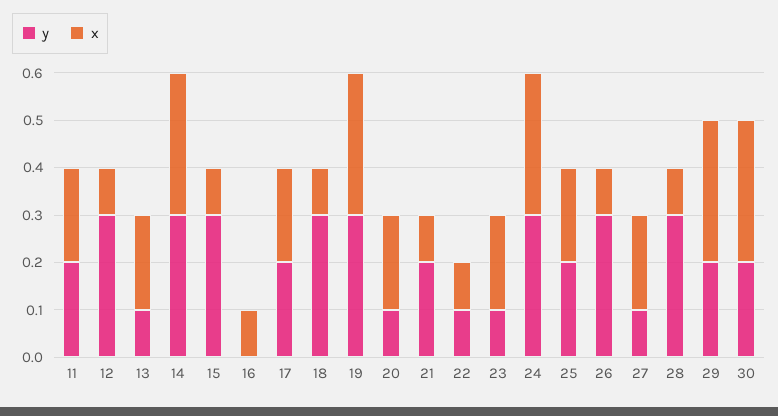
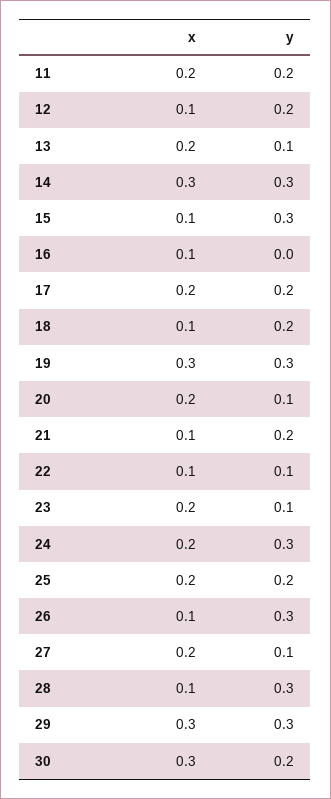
  {
    "y": {
      "11": 0.2,
-     "12": 0.3,
+     "12": 0.2,
      "13": 0.1,
      "14": 0.3,
      "15": 0.3,
      "16": 0,
      "17": 0.2,
-     "18": 0.3,
+     "18": 0.2,
      "19": 0.3,
      "20": 0.1,
      "21": 0.2,
      "22": 0.1,
      "23": 0.1,
      "24": 0.3,
      "25": 0.2,
      "26": 0.3,
      "27": 0.1,
      "28": 0.3,
-     "29": 0.2,
+     "29": 0.3,
      "30": 0.2
    },
    "x": {
      "11": 0.2,
      "12": 0.1,
      "13": 0.2,
      "14": 0.3,
      "15": 0.1,
      "16": 0.1,
      "17": 0.2,
      "18": 0.1,
      "19": 0.3,
      "20": 0.2,
      "21": 0.1,
      "22": 0.1,
      "23": 0.2,
-     "24": 0.3,
+     "24": 0.2,
      "25": 0.2,
      "26": 0.1,
      "27": 0.2,
      "28": 0.1,
      "29": 0.3,
      "30": 0.3
    }
  }

